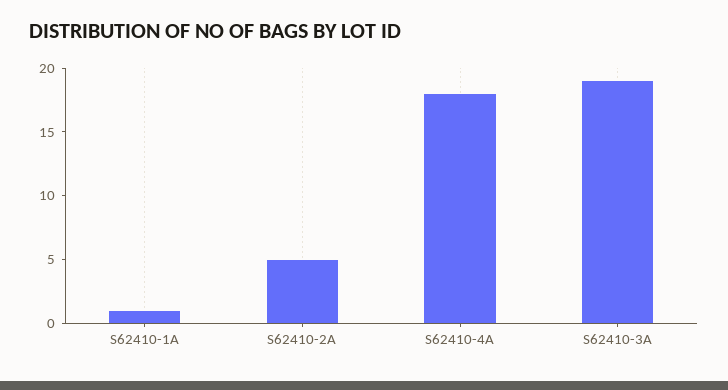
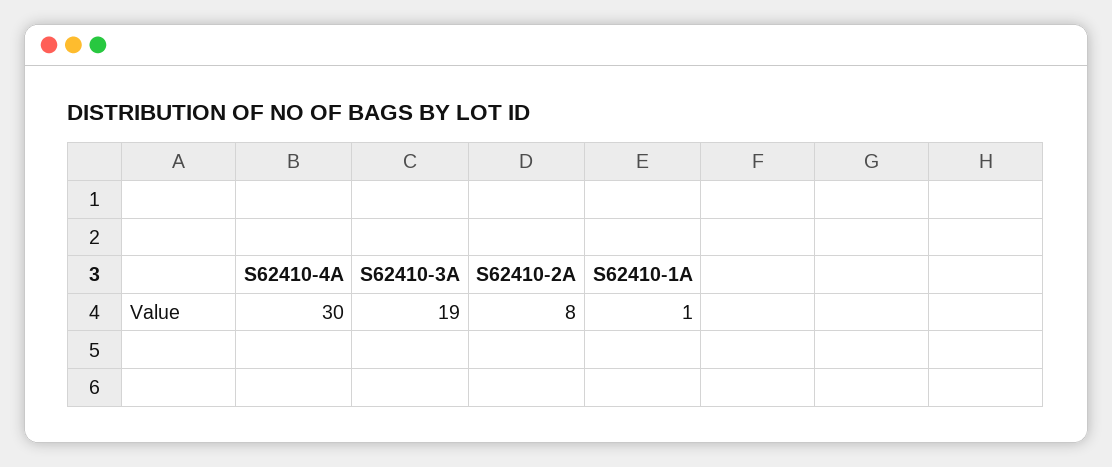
  {
    "S62410-1A": 1,
-   "S62410-2A": 5,
+   "S62410-2A": 8,
-   "S62410-4A": 18,
+   "S62410-4A": 30,
    "S62410-3A": 19
  }

